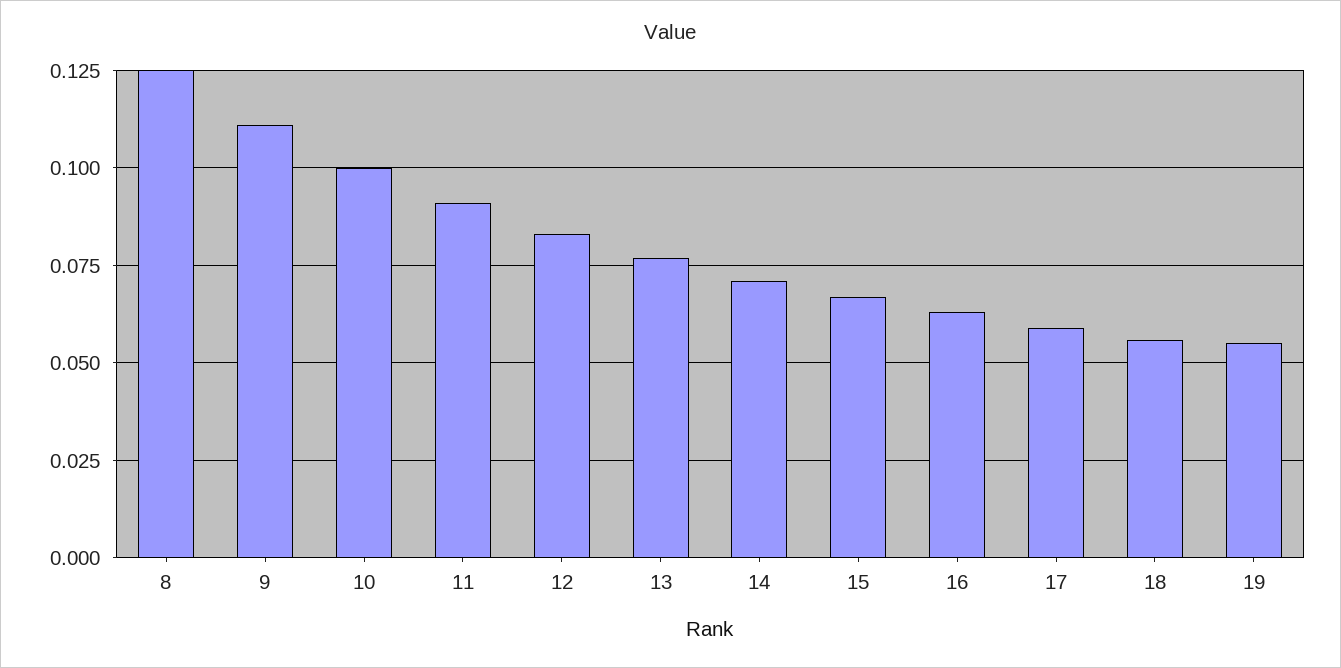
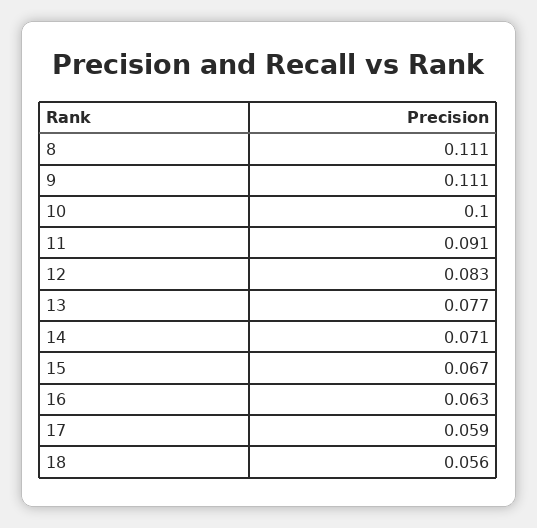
  {
-   "8": 0.125,
+   "8": 0.111,
    "9": 0.111,
    "10": 0.1,
    "11": 0.091,
    "12": 0.083,
    "13": 0.077,
    "14": 0.071,
    "15": 0.067,
    "16": 0.063,
    "17": 0.059,
-   "18": 0.056,
+   "18": 0.056
-   "19": 0.055
  }

